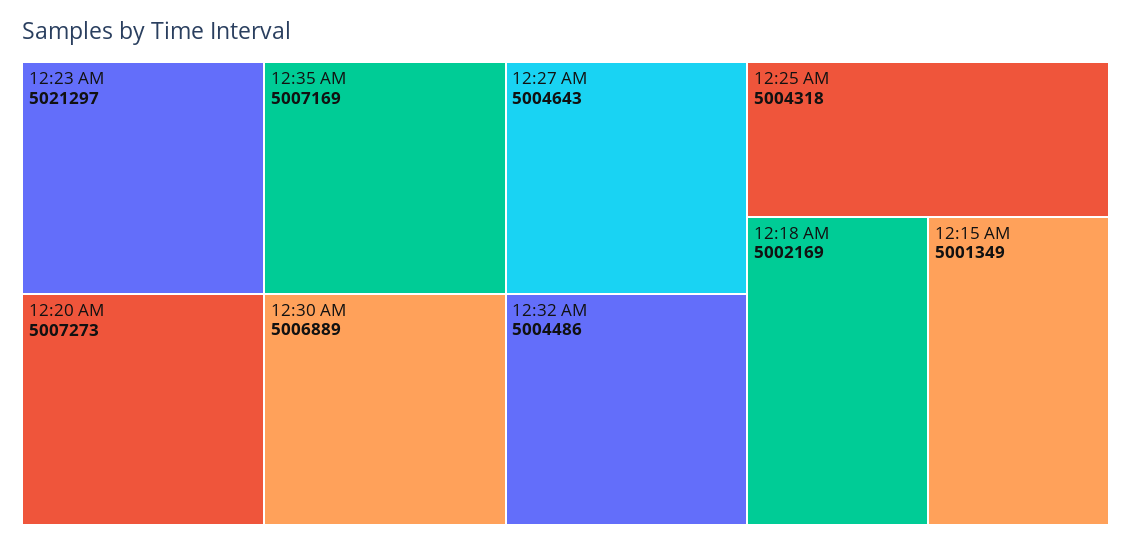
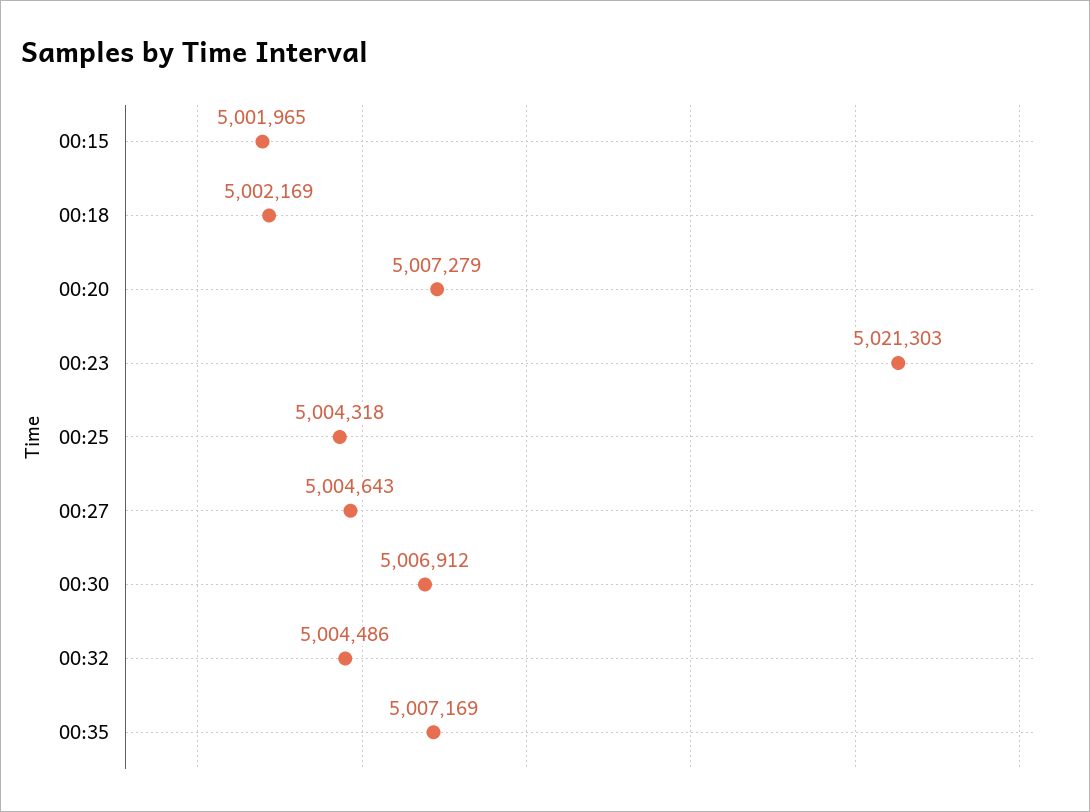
  {
-   "12:23 AM": 5021297,
+   "12:23 AM": 5021303,
-   "12:20 AM": 5007273,
+   "12:20 AM": 5007279,
    "12:35 AM": 5007169,
-   "12:30 AM": 5006889,
+   "12:30 AM": 5006912,
    "12:27 AM": 5004643,
    "12:32 AM": 5004486,
    "12:25 AM": 5004318,
    "12:18 AM": 5002169,
-   "12:15 AM": 5001349
+   "12:15 AM": 5001965
  }

